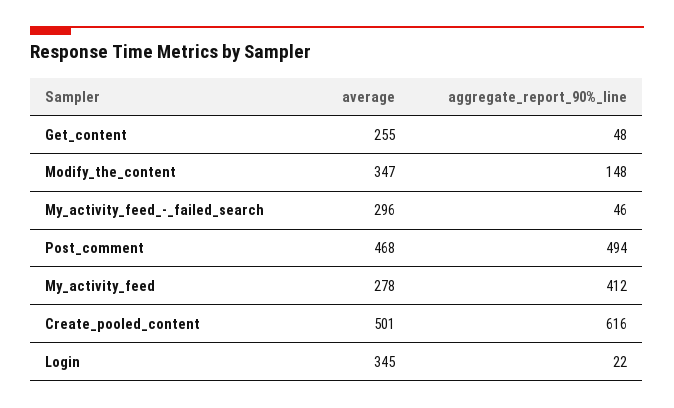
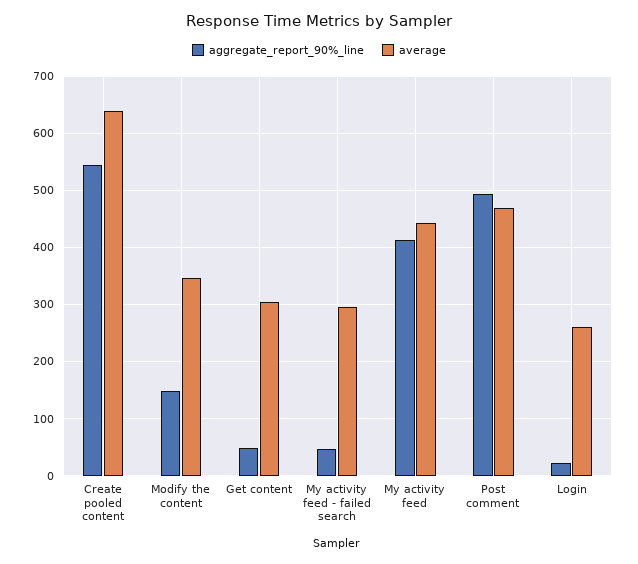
  {
    "average": {
-     "Get_content": 255,
+     "Get_content": 300,
      "Modify_the_content": 347,
      "My_activity_feed_-_failed_search": 296,
      "Post_comment": 468,
-     "My_activity_feed": 278,
+     "My_activity_feed": 440,
-     "Create_pooled_content": 501,
+     "Create_pooled_content": 640,
-     "Login": 345
+     "Login": 260
    },
    "aggregate_report_90%_line": {
      "Get_content": 48,
      "Modify_the_content": 148,
      "My_activity_feed_-_failed_search": 46,
      "Post_comment": 494,
      "My_activity_feed": 412,
-     "Create_pooled_content": 616,
+     "Create_pooled_content": 540,
      "Login": 22
    }
  }

